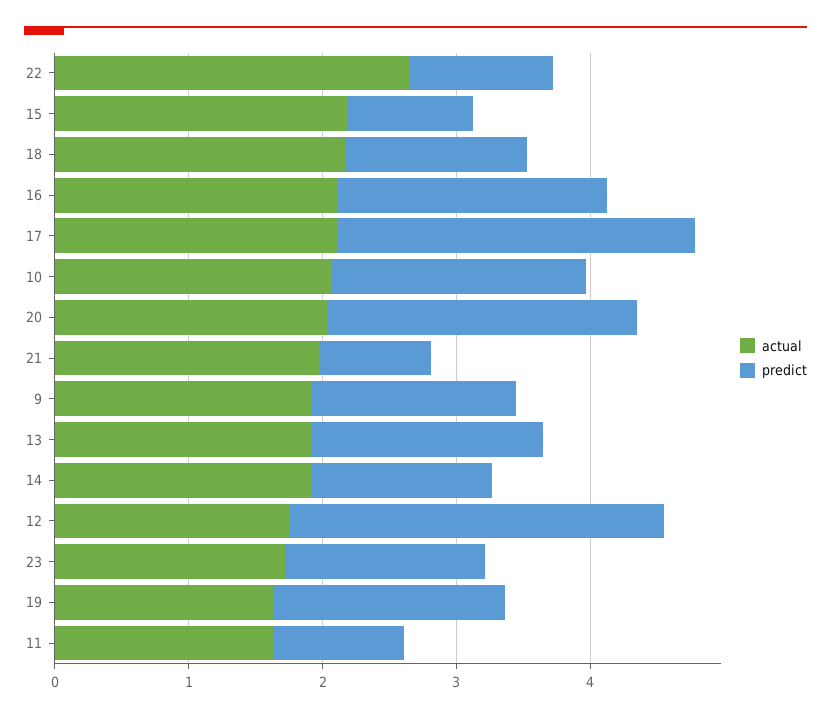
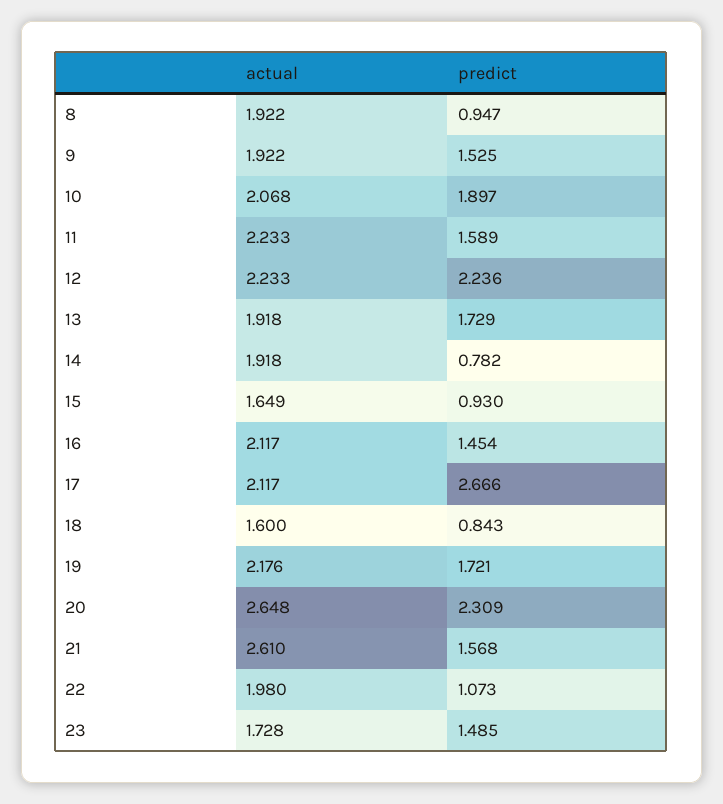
  {
    "actual": {
-     "22": 2.6,
+     "22": 1.98,
-     "15": 2.2,
+     "15": 1.649,
-     "18": 2.2,
+     "18": 1.6,
      "16": 2.117,
      "17": 2.117,
      "10": 2.068,
-     "20": 2,
+     "20": 2.648,
-     "21": 2,
+     "21": 2.61,
      "9": 1.922,
      "13": 1.918,
      "14": 1.918,
-     "12": 1.8,
+     "12": 2.233,
      "23": 1.728,
-     "19": 1.6,
+     "19": 2.176,
-     "11": 1.6
+     "11": 2.233,
+     "8": 1.922
    },
    "predict": {
      "22": 1.073,
      "15": 0.93,
-     "18": 1.4,
+     "18": 0.843,
-     "16": 2,
+     "16": 1.454,
      "17": 2.666,
      "10": 1.897,
      "20": 2.309,
-     "21": 0.8,
+     "21": 1.568,
      "9": 1.525,
      "13": 1.729,
-     "14": 1.4,
+     "14": 0.782,
-     "12": 2.8,
+     "12": 2.236,
      "23": 1.485,
      "19": 1.721,
-     "11": 1
+     "11": 1.589,
+     "8": 0.947
    }
  }

